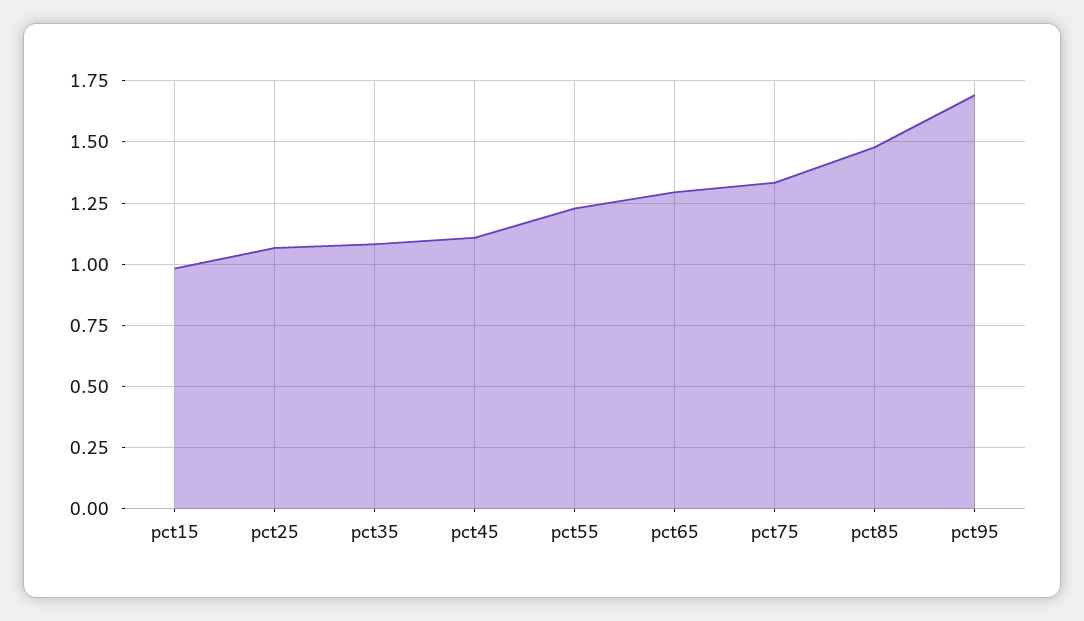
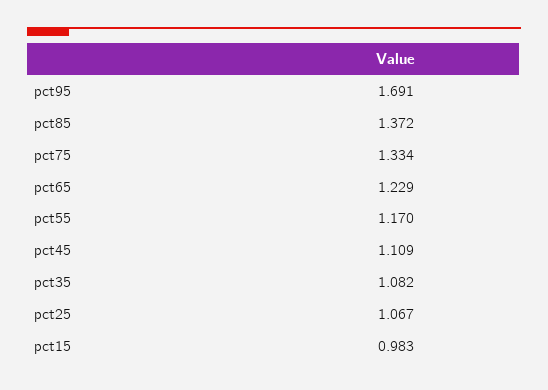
  {
    "pct15": 0.983,
    "pct25": 1.067,
    "pct35": 1.082,
    "pct45": 1.109,
-   "pct55": 1.225,
+   "pct55": 1.17,
-   "pct65": 1.3,
+   "pct65": 1.229,
    "pct75": 1.334,
-   "pct85": 1.475,
+   "pct85": 1.372,
    "pct95": 1.691
  }

